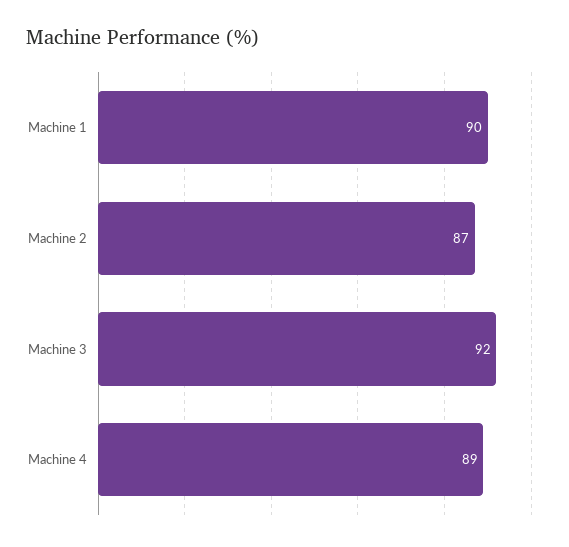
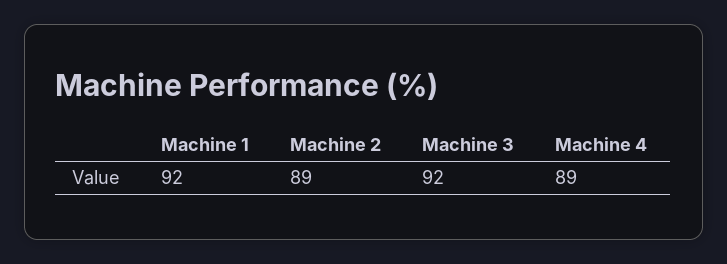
  {
-   "Machine 1": 90,
+   "Machine 1": 92,
-   "Machine 2": 87,
+   "Machine 2": 89,
    "Machine 3": 92,
    "Machine 4": 89
  }

